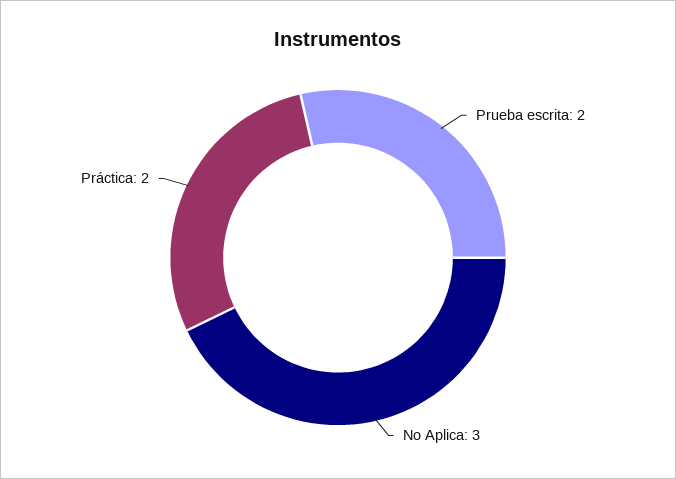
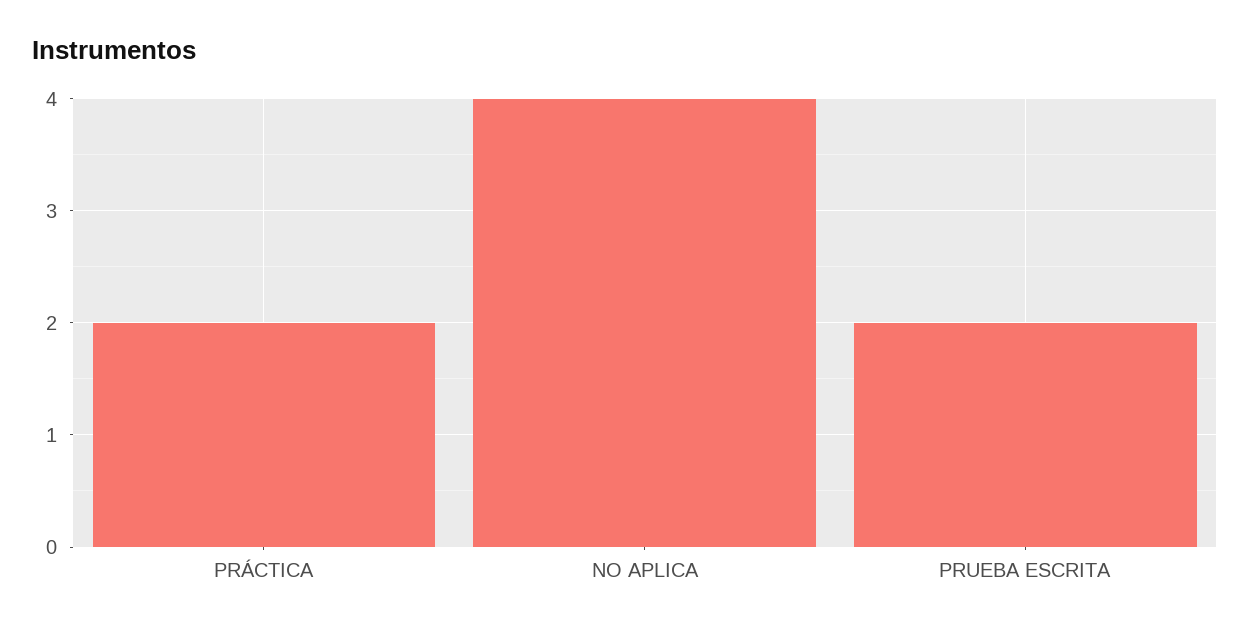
  {
    "Prueba escrita": 2,
-   "No Aplica": 3,
+   "No Aplica": 4,
    "Práctica": 2
  }

